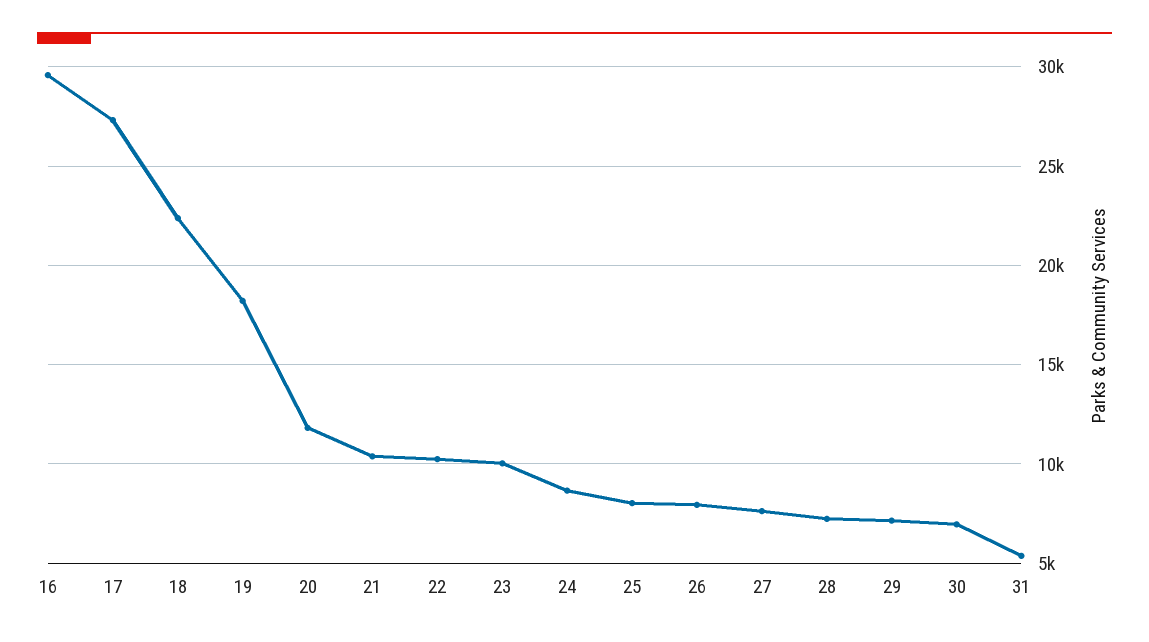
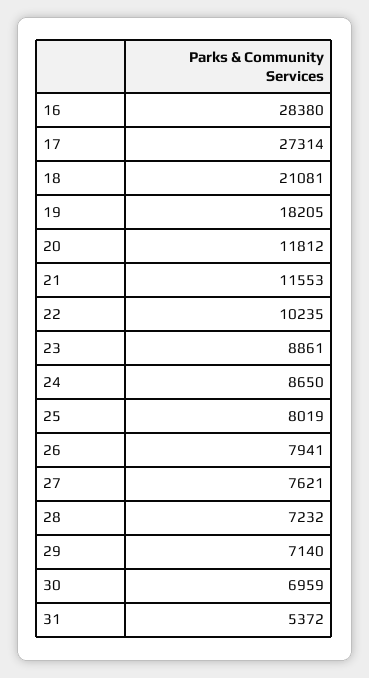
  {
-   "16": 29500,
+   "16": 28380,
    "17": 27314,
-   "18": 22500,
+   "18": 21081,
    "19": 18205,
    "20": 11812,
-   "21": 10500,
+   "21": 11553,
    "22": 10235,
-   "23": 10000,
+   "23": 8861,
    "24": 8650,
    "25": 8019,
    "26": 7941,
    "27": 7621,
    "28": 7232,
    "29": 7140,
    "30": 6959,
    "31": 5372
  }

